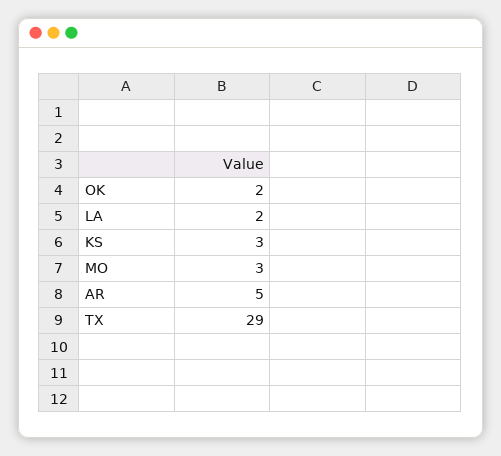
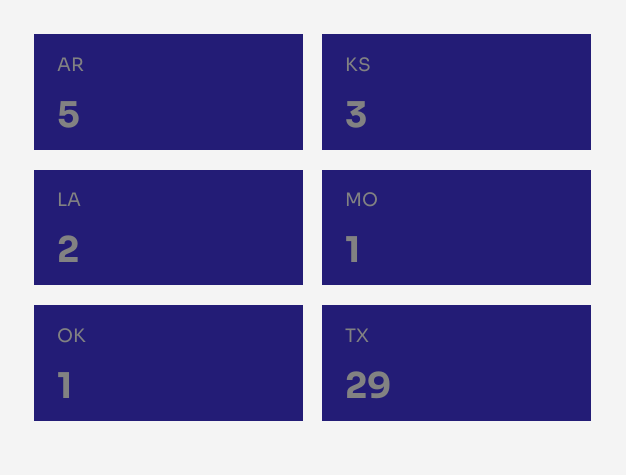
  {
-   "OK": 2,
+   "OK": 1,
    "LA": 2,
    "KS": 3,
-   "MO": 3,
+   "MO": 1,
    "AR": 5,
    "TX": 29
  }

